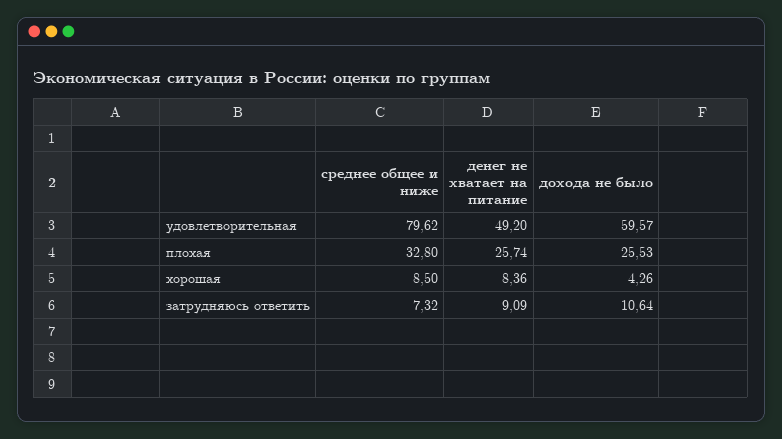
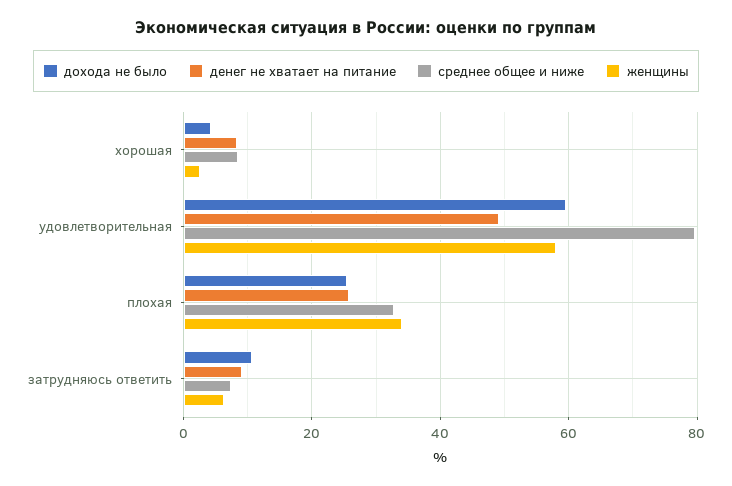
  {
    "среднее общее и ниже": {
      "удовлетворительная": 79.62,
      "плохая": 32.8,
      "хорошая": 8.5,
      "затрудняюсь ответить": 7.32
    },
    "денег не хватает на питание": {
      "удовлетворительная": 49.2,
      "плохая": 25.74,
      "хорошая": 8.36,
      "затрудняюсь ответить": 9.09
    },
    "дохода не было": {
      "удовлетворительная": 59.57,
      "плохая": 25.53,
      "хорошая": 4.26,
      "затрудняюсь ответить": 10.64
-   }
+   },
+   "женщины": {
+     "хорошая": 2,
+     "удовлетворительная": 58,
+     "плохая": 34,
+     "затрудняюсь ответить": 6
+   }
  }

